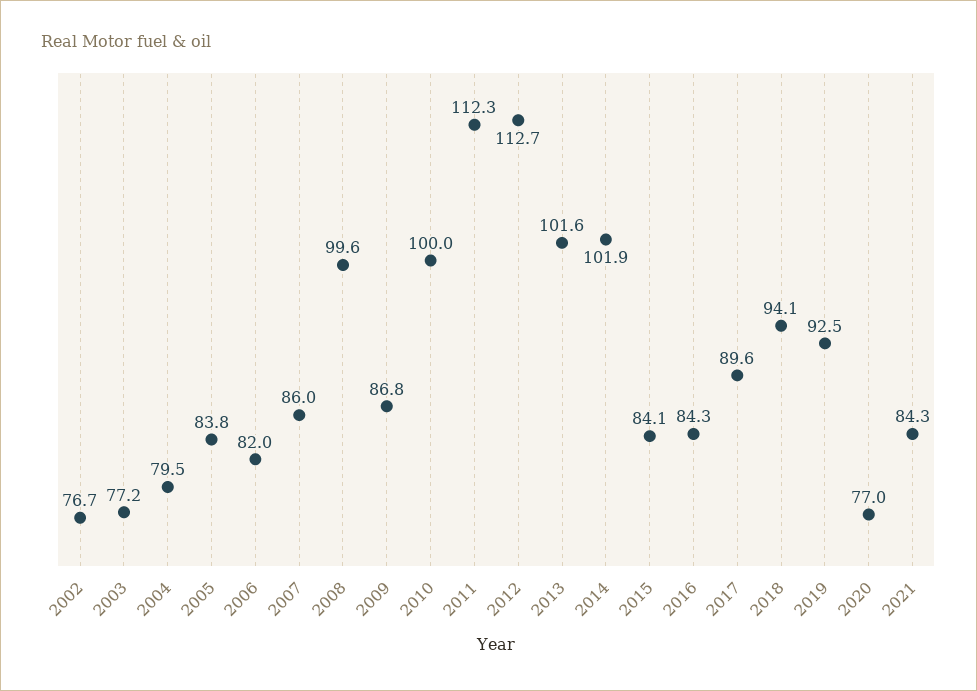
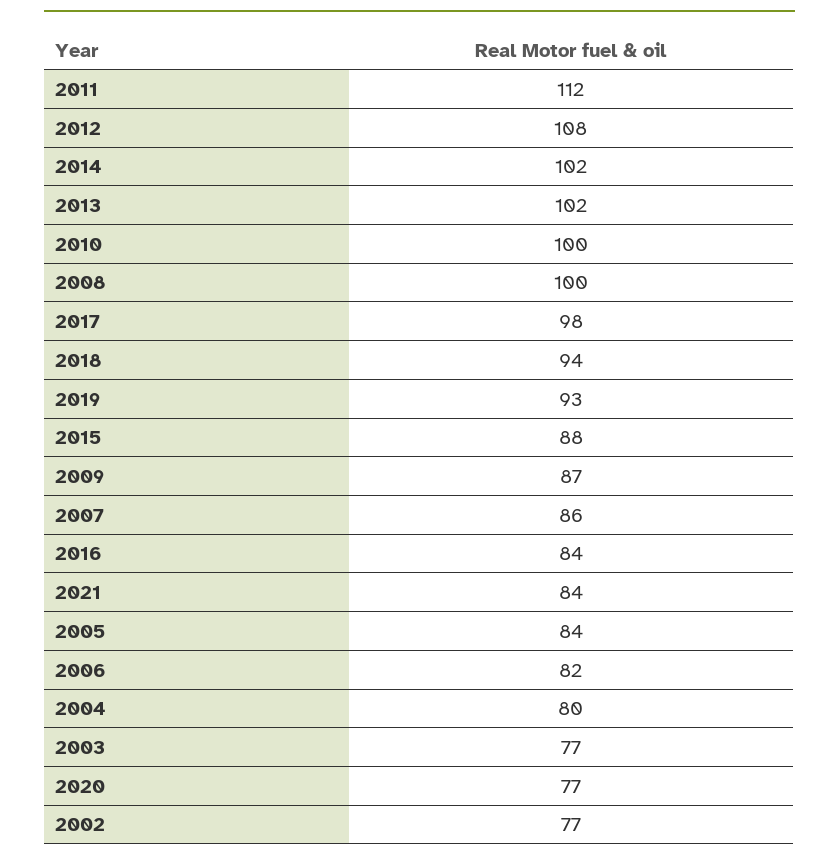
  {
    "2002": 76.7,
    "2003": 77.2,
    "2004": 79.5,
    "2005": 83.8,
    "2006": 82,
    "2007": 86,
    "2008": 99.6,
    "2009": 86.8,
    "2010": 100,
    "2011": 112.3,
-   "2012": 112.7,
+   "2012": 108,
    "2013": 101.6,
    "2014": 101.9,
-   "2015": 84.1,
+   "2015": 88,
    "2016": 84.3,
-   "2017": 89.6,
+   "2017": 98,
    "2018": 94.1,
    "2019": 92.5,
    "2020": 77,
    "2021": 84.3
  }

